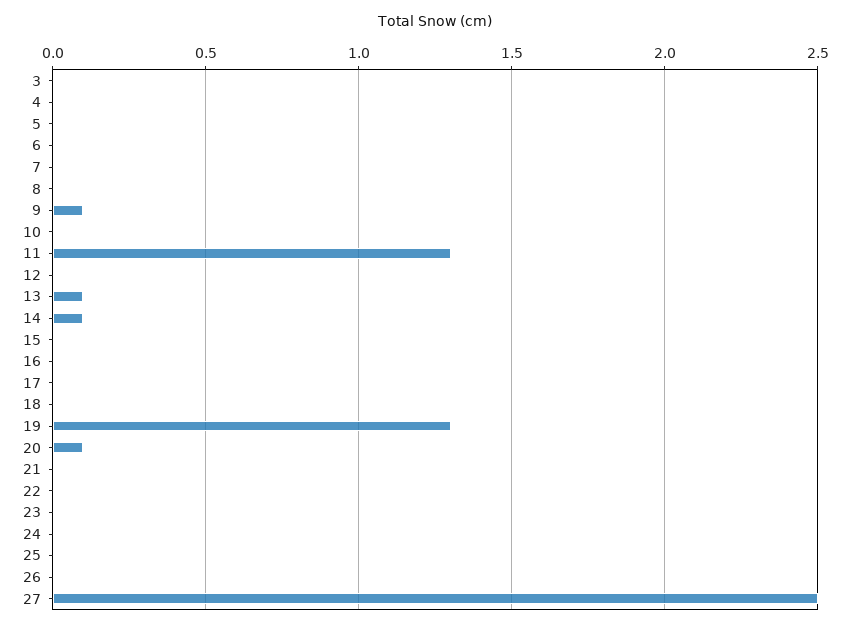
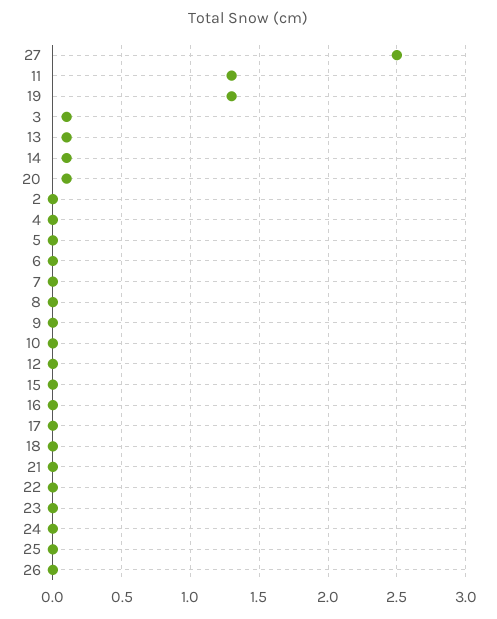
  {
-   "3": 0,
+   "3": 0.1,
    "4": 0,
    "5": 0,
    "6": 0,
    "7": 0,
    "8": 0,
-   "9": 0.1,
+   "9": 0,
    "10": 0,
    "11": 1.3,
    "12": 0,
    "13": 0.1,
    "14": 0.1,
    "15": 0,
    "16": 0,
    "17": 0,
    "18": 0,
    "19": 1.3,
    "20": 0.1,
    "21": 0,
    "22": 0,
    "23": 0,
    "24": 0,
    "25": 0,
    "26": 0,
-   "27": 2.5
+   "27": 2.5,
+   "2": 0
  }

